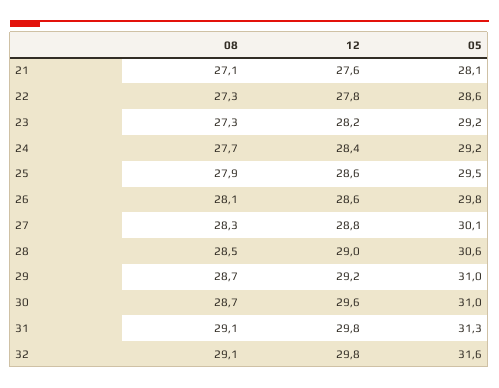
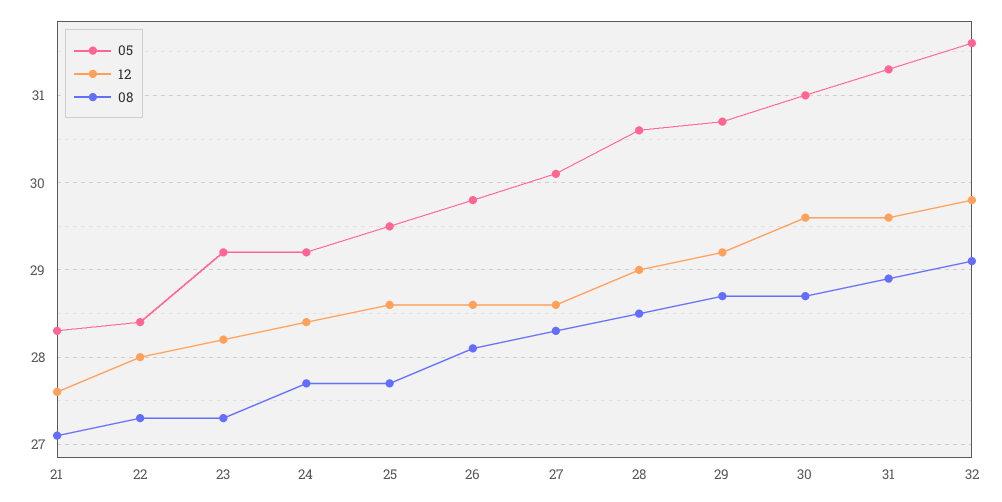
  {
    "08": {
      "21": 27.1,
      "22": 27.3,
      "23": 27.3,
      "24": 27.7,
-     "25": 27.9,
+     "25": 27.7,
      "26": 28.1,
      "27": 28.3,
      "28": 28.5,
      "29": 28.7,
      "30": 28.7,
-     "31": 29.1,
+     "31": 28.9,
      "32": 29.1
    },
    "12": {
      "21": 27.6,
-     "22": 27.8,
+     "22": 28,
      "23": 28.2,
      "24": 28.4,
      "25": 28.6,
      "26": 28.6,
-     "27": 28.8,
+     "27": 28.6,
      "28": 29,
      "29": 29.2,
      "30": 29.6,
-     "31": 29.8,
+     "31": 29.6,
      "32": 29.8
    },
    "05": {
-     "21": 28.1,
+     "21": 28.3,
-     "22": 28.6,
+     "22": 28.4,
      "23": 29.2,
      "24": 29.2,
      "25": 29.5,
      "26": 29.8,
      "27": 30.1,
      "28": 30.6,
-     "29": 31,
+     "29": 30.7,
      "30": 31,
      "31": 31.3,
      "32": 31.6
    }
  }

